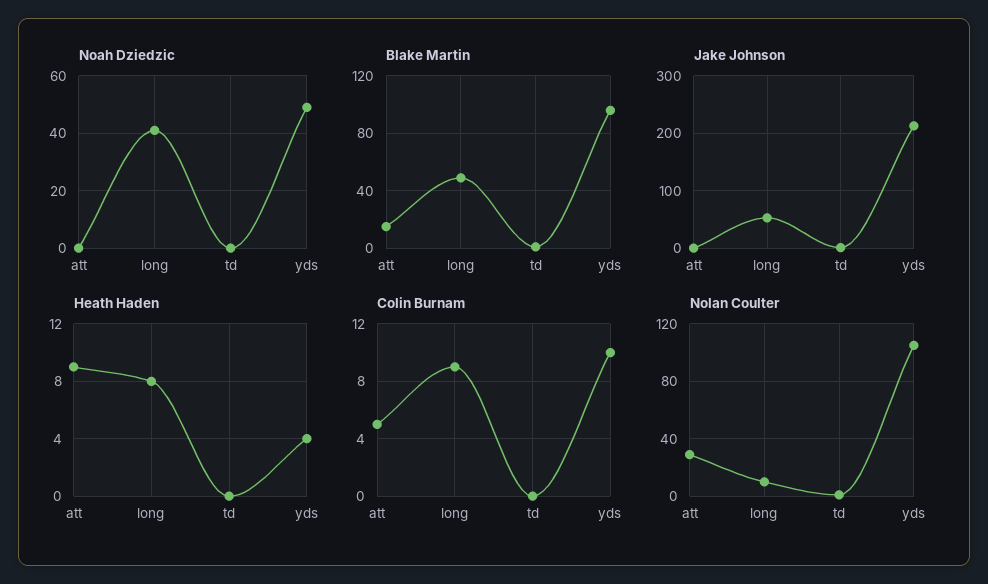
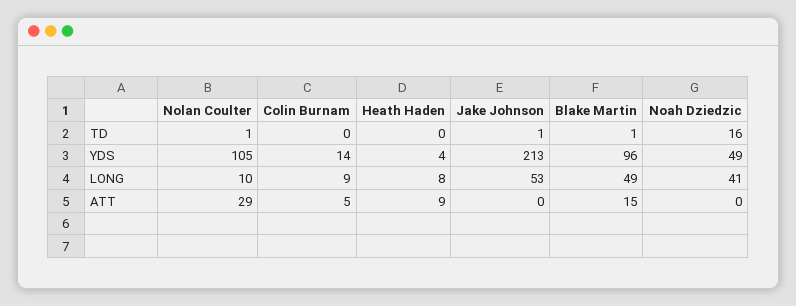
  {
    "Noah Dziedzic": {
      "att": 0,
      "long": 41,
-     "td": 0,
+     "td": 16,
      "yds": 49
    },
    "Blake Martin": {
      "att": 15,
      "long": 49,
      "td": 1,
      "yds": 96
    },
    "Jake Johnson": {
      "att": 0,
      "long": 53,
      "td": 1,
      "yds": 213
    },
    "Heath Haden": {
      "att": 9,
      "long": 8,
      "td": 0,
      "yds": 4
    },
    "Colin Burnam": {
      "att": 5,
      "long": 9,
      "td": 0,
-     "yds": 10
+     "yds": 14
    },
    "Nolan Coulter": {
      "att": 29,
      "long": 10,
      "td": 1,
      "yds": 105
    }
  }

